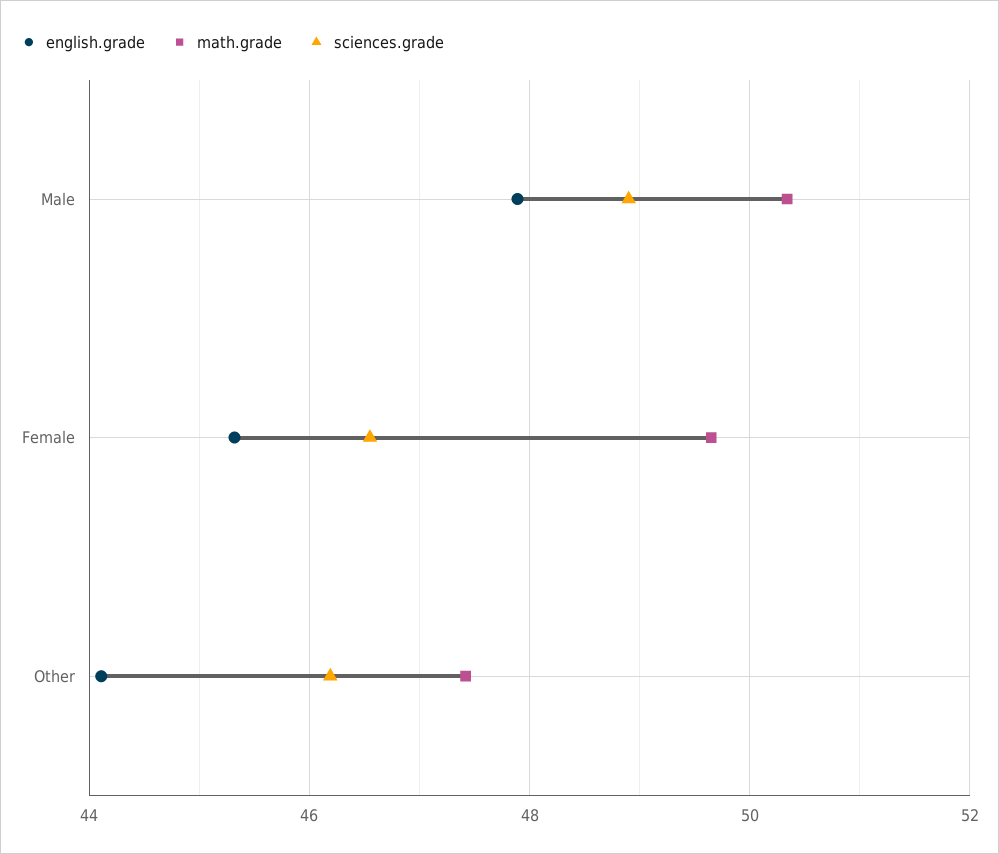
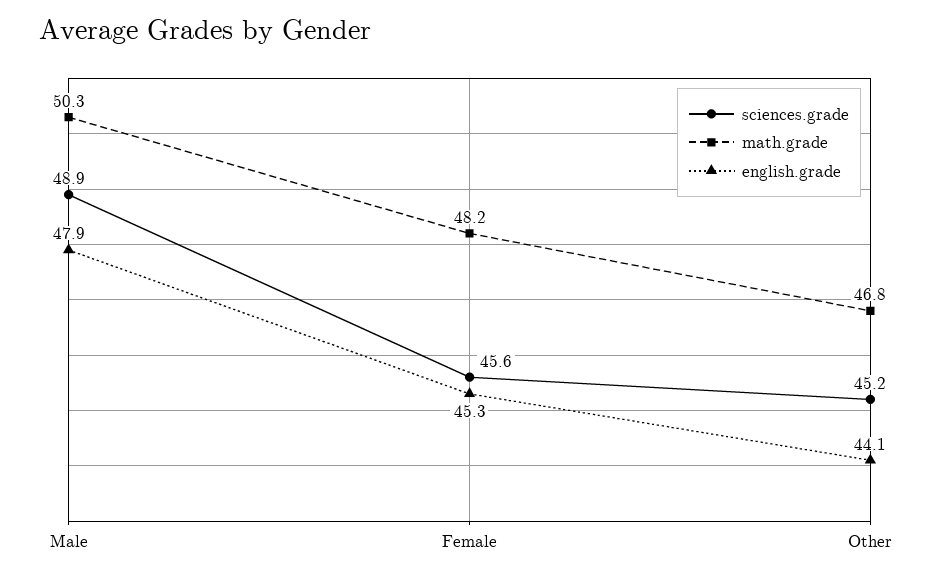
  {
    "english.grade": {
      "Male": 47.9,
      "Female": 45.3,
      "Other": 44.1
    },
    "math.grade": {
      "Male": 50.3,
-     "Female": 49.6,
+     "Female": 48.2,
-     "Other": 47.4
+     "Other": 46.8
    },
    "sciences.grade": {
      "Male": 48.9,
-     "Female": 46.6,
+     "Female": 45.6,
-     "Other": 46.2
+     "Other": 45.2
    }
  }

